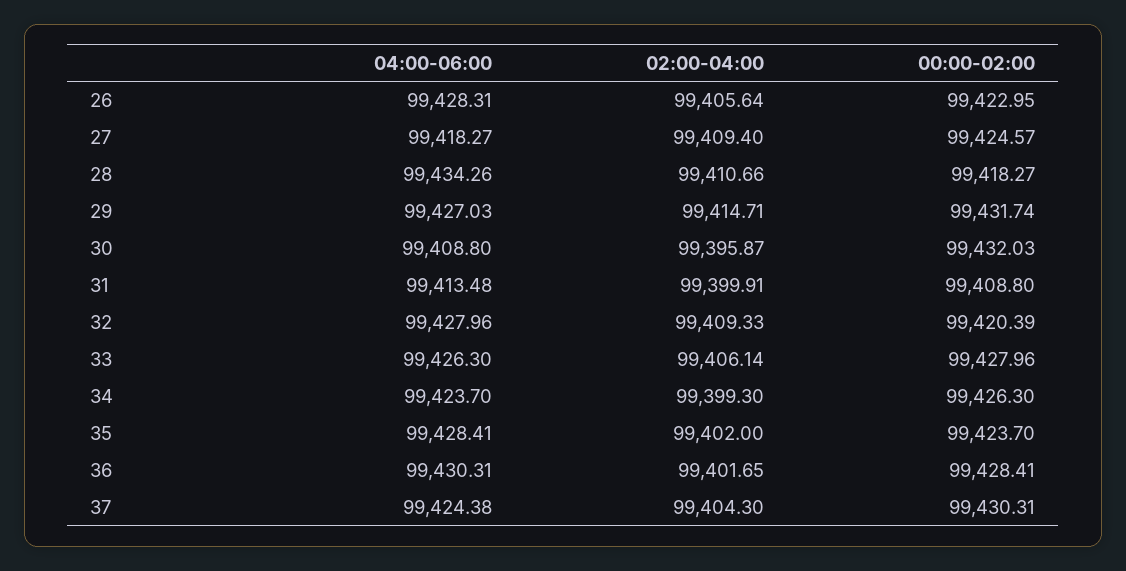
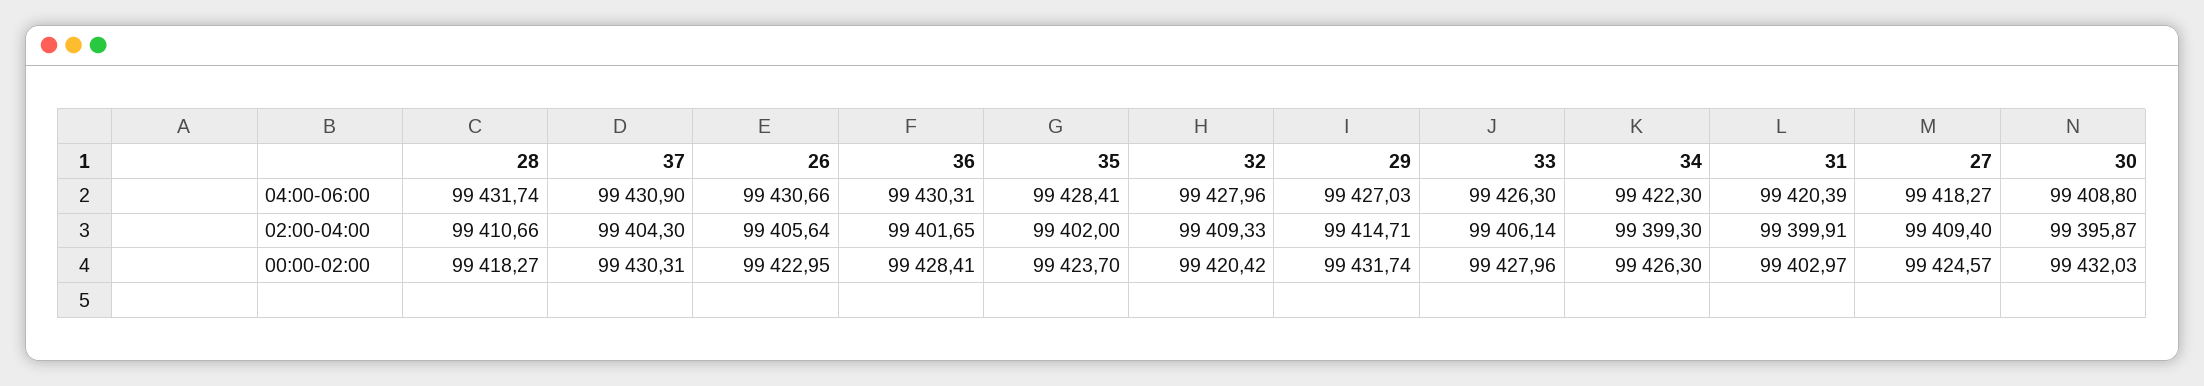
  {
    "04:00-06:00": {
-     "26": 99428.31,
+     "26": 99430.66,
      "27": 99418.27,
-     "28": 99434.26,
+     "28": 99431.74,
      "29": 99427.03,
      "30": 99408.8,
-     "31": 99413.48,
+     "31": 99420.39,
      "32": 99427.96,
      "33": 99426.3,
-     "34": 99423.7,
+     "34": 99422.3,
      "35": 99428.41,
      "36": 99430.31,
-     "37": 99424.38
+     "37": 99430.9
    },
    "02:00-04:00": {
      "26": 99405.64,
      "27": 99409.4,
      "28": 99410.66,
      "29": 99414.71,
      "30": 99395.87,
      "31": 99399.91,
      "32": 99409.33,
      "33": 99406.14,
      "34": 99399.3,
      "35": 99402,
      "36": 99401.65,
      "37": 99404.3
    },
    "00:00-02:00": {
      "26": 99422.95,
      "27": 99424.57,
      "28": 99418.27,
      "29": 99431.74,
      "30": 99432.03,
-     "31": 99408.8,
+     "31": 99402.97,
-     "32": 99420.39,
+     "32": 99420.42,
      "33": 99427.96,
      "34": 99426.3,
      "35": 99423.7,
      "36": 99428.41,
      "37": 99430.31
    }
  }

